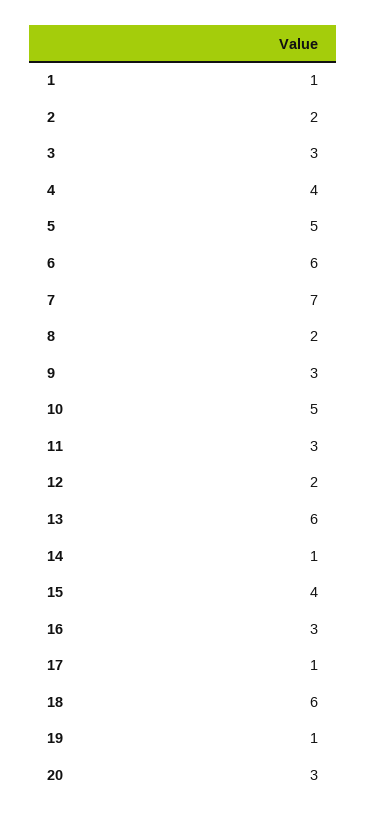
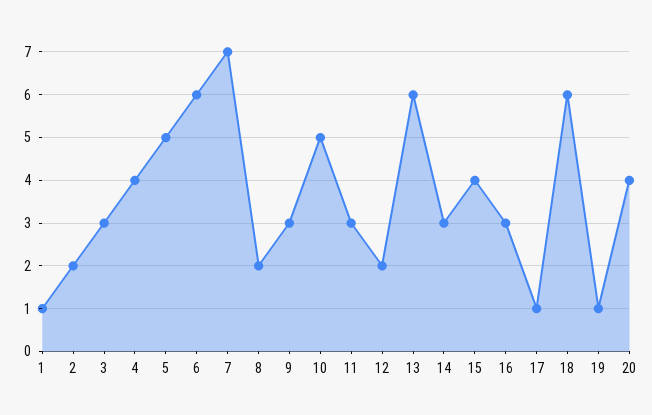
  {
    "1": 1,
    "2": 2,
    "3": 3,
    "4": 4,
    "5": 5,
    "6": 6,
    "7": 7,
    "8": 2,
    "9": 3,
    "10": 5,
    "11": 3,
    "12": 2,
    "13": 6,
-   "14": 1,
+   "14": 3,
    "15": 4,
    "16": 3,
    "17": 1,
    "18": 6,
    "19": 1,
-   "20": 3
+   "20": 4
  }

